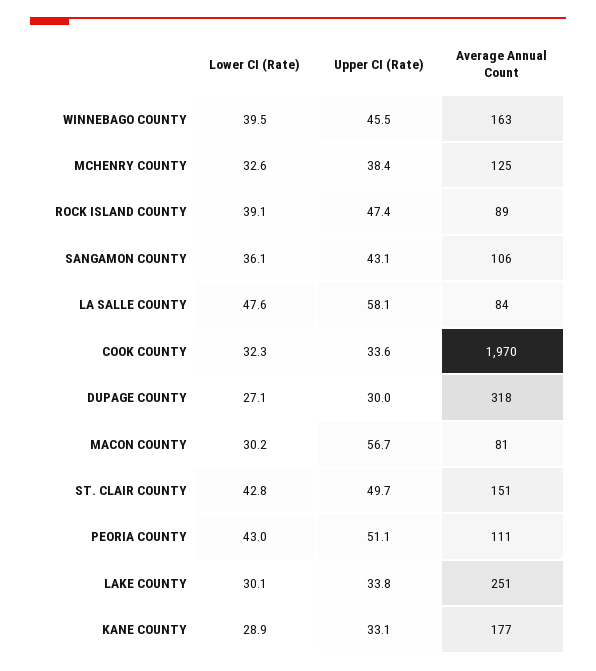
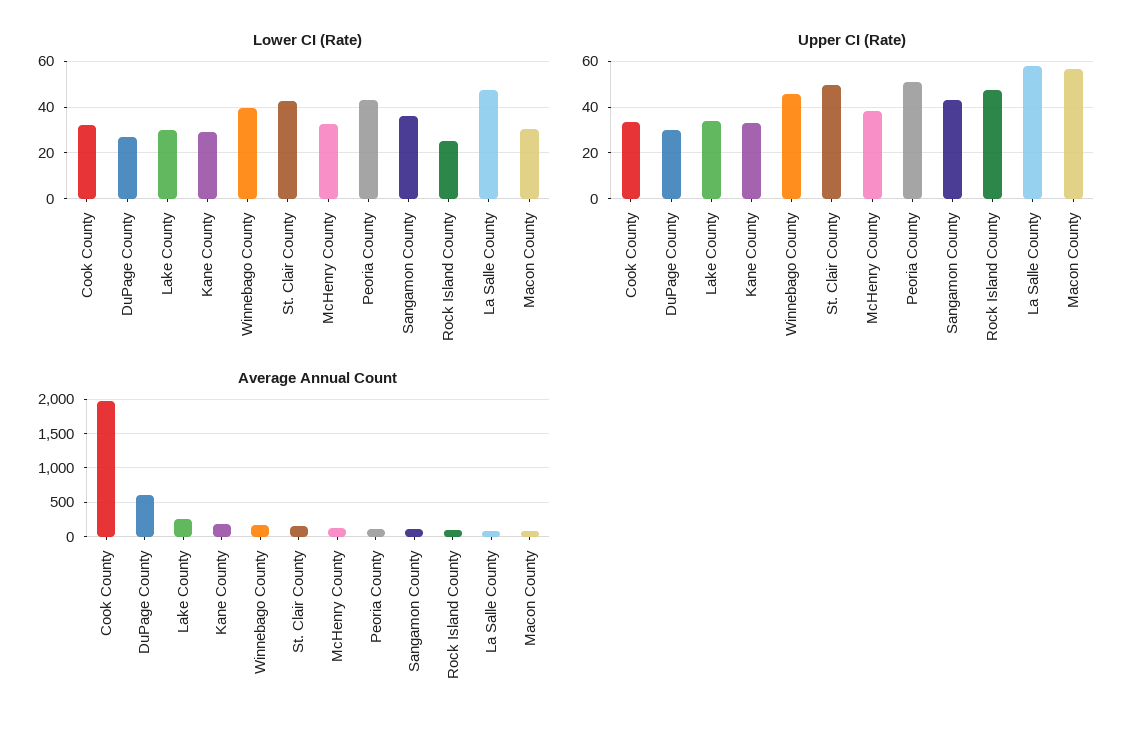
  {
    "Lower CI (Rate)": {
      "WINNEBAGO COUNTY": 39.5,
      "MCHENRY COUNTY": 32.6,
-     "ROCK ISLAND COUNTY": 39.1,
+     "ROCK ISLAND COUNTY": 25,
      "SANGAMON COUNTY": 36.1,
      "LA SALLE COUNTY": 47.6,
      "COOK COUNTY": 32.3,
      "DUPAGE COUNTY": 27.1,
      "MACON COUNTY": 30.2,
      "ST. CLAIR COUNTY": 42.8,
      "PEORIA COUNTY": 43,
      "LAKE COUNTY": 30.1,
      "KANE COUNTY": 28.9
    },
    "Upper CI (Rate)": {
      "WINNEBAGO COUNTY": 45.5,
      "MCHENRY COUNTY": 38.4,
      "ROCK ISLAND COUNTY": 47.4,
      "SANGAMON COUNTY": 43.1,
      "LA SALLE COUNTY": 58.1,
      "COOK COUNTY": 33.6,
      "DUPAGE COUNTY": 30,
      "MACON COUNTY": 56.7,
      "ST. CLAIR COUNTY": 49.7,
      "PEORIA COUNTY": 51.1,
      "LAKE COUNTY": 33.8,
      "KANE COUNTY": 33.1
    },
    "Average Annual Count": {
      "WINNEBAGO COUNTY": 163,
      "MCHENRY COUNTY": 125,
      "ROCK ISLAND COUNTY": 89,
      "SANGAMON COUNTY": 106,
      "LA SALLE COUNTY": 84,
      "COOK COUNTY": 1970,
-     "DUPAGE COUNTY": 318,
+     "DUPAGE COUNTY": 600,
      "MACON COUNTY": 81,
      "ST. CLAIR COUNTY": 151,
      "PEORIA COUNTY": 111,
      "LAKE COUNTY": 251,
      "KANE COUNTY": 177
    }
  }

